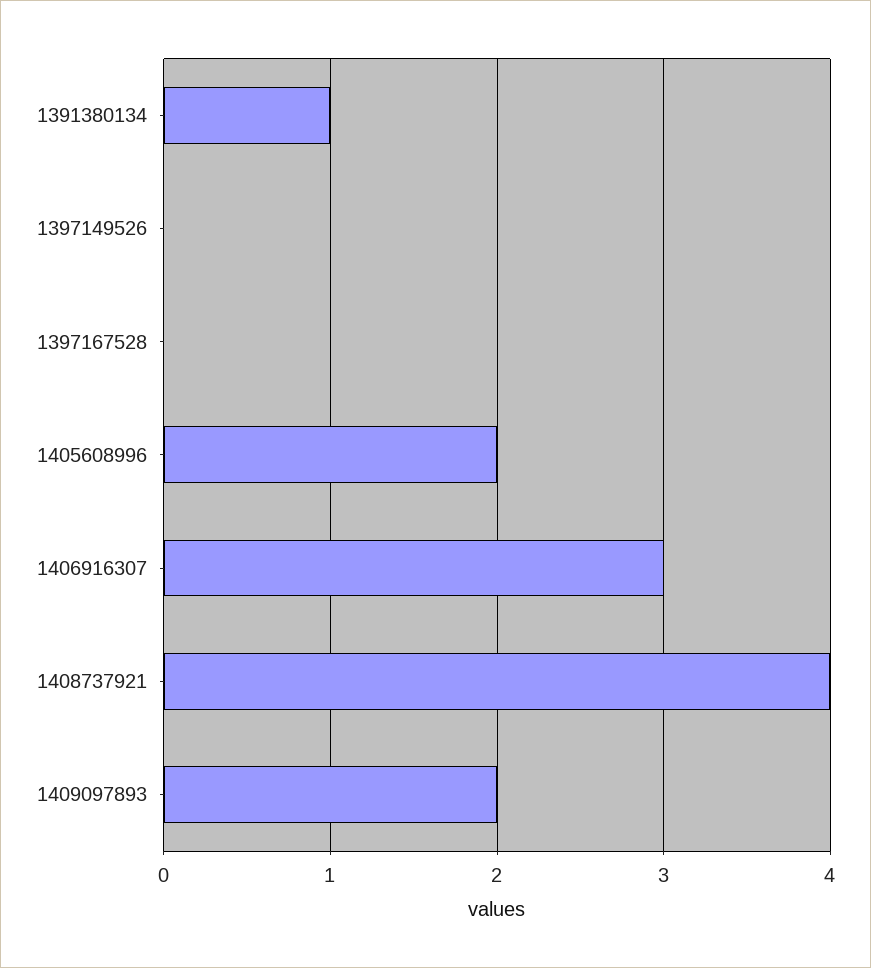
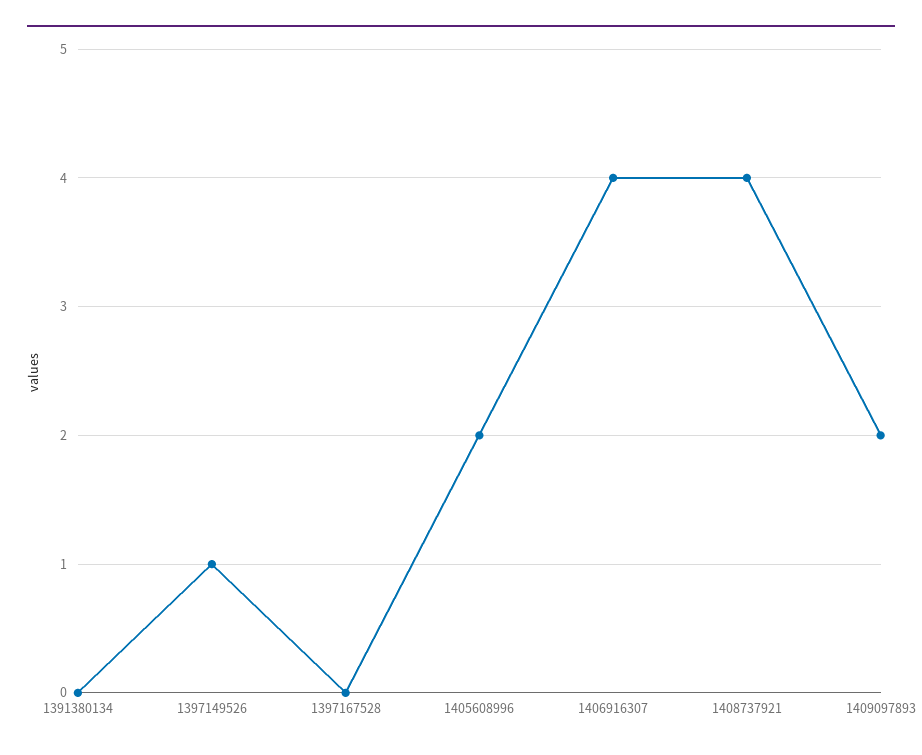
  {
-   "1391380134": 1,
+   "1391380134": 0,
-   "1397149526": 0,
+   "1397149526": 1,
    "1397167528": 0,
    "1405608996": 2,
-   "1406916307": 3,
+   "1406916307": 4,
    "1408737921": 4,
    "1409097893": 2
  }

